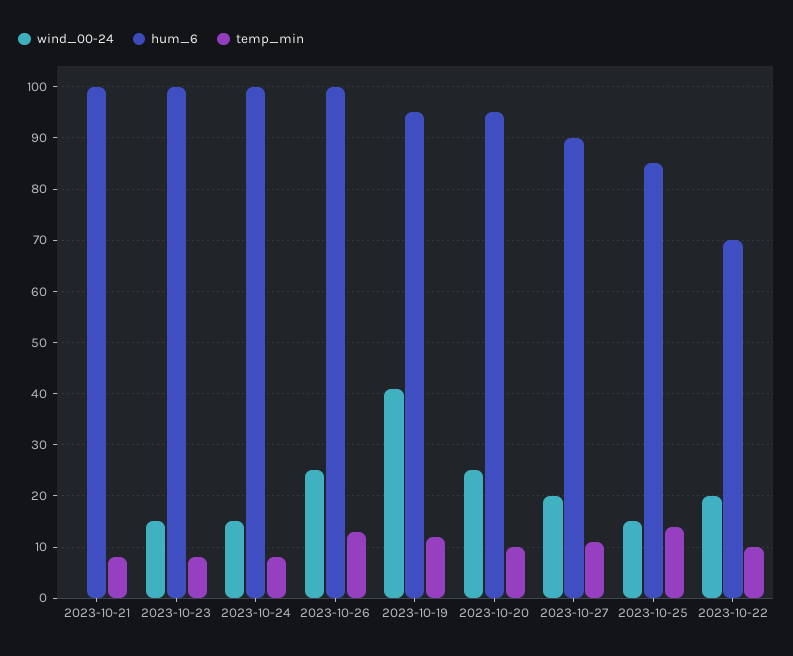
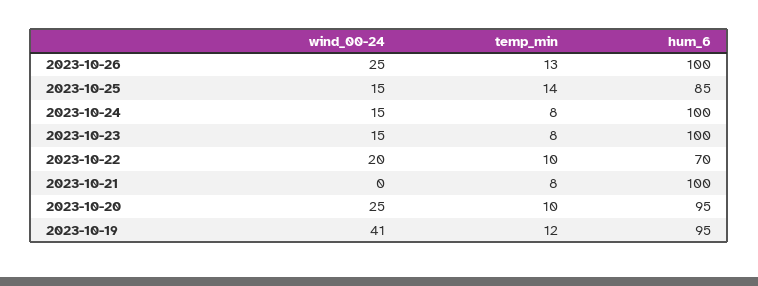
  {
    "wind_00-24": {
      "2023-10-21": 0,
      "2023-10-23": 15,
      "2023-10-24": 15,
      "2023-10-26": 25,
      "2023-10-19": 41,
      "2023-10-20": 25,
-     "2023-10-27": 20,
      "2023-10-25": 15,
      "2023-10-22": 20
    },
    "hum_6": {
      "2023-10-21": 100,
      "2023-10-23": 100,
      "2023-10-24": 100,
      "2023-10-26": 100,
      "2023-10-19": 95,
      "2023-10-20": 95,
-     "2023-10-27": 90,
      "2023-10-25": 85,
      "2023-10-22": 70
    },
    "temp_min": {
      "2023-10-21": 8,
      "2023-10-23": 8,
      "2023-10-24": 8,
      "2023-10-26": 13,
      "2023-10-19": 12,
      "2023-10-20": 10,
-     "2023-10-27": 10,
      "2023-10-25": 14,
      "2023-10-22": 10
    }
  }

